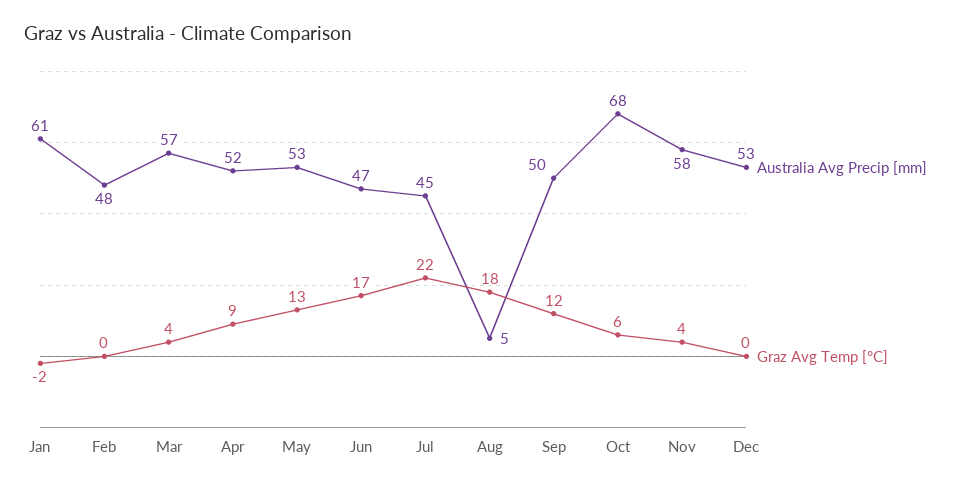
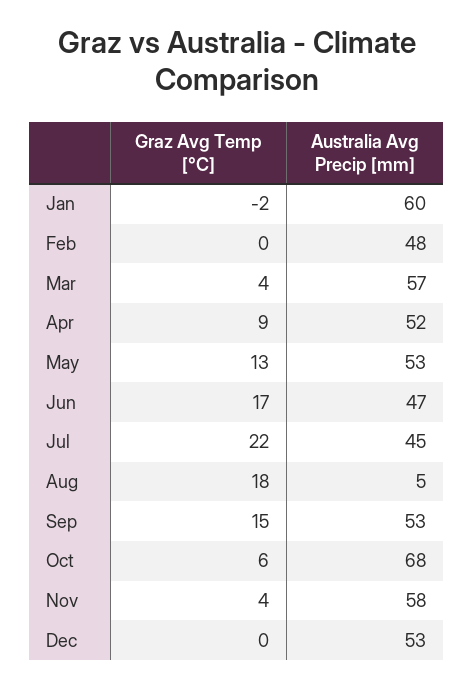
  {
    "Australia Avg Precip [mm]": {
-     "Jan": 61,
+     "Jan": 60,
      "Feb": 48,
      "Mar": 57,
      "Apr": 52,
      "May": 53,
      "Jun": 47,
      "Jul": 45,
      "Aug": 5,
-     "Sep": 50,
+     "Sep": 53,
      "Oct": 68,
      "Nov": 58,
      "Dec": 53
    },
    "Graz Avg Temp [°C]": {
      "Jan": -2,
      "Feb": 0,
      "Mar": 4,
      "Apr": 9,
      "May": 13,
      "Jun": 17,
      "Jul": 22,
      "Aug": 18,
-     "Sep": 12,
+     "Sep": 15,
      "Oct": 6,
      "Nov": 4,
      "Dec": 0
    }
  }

